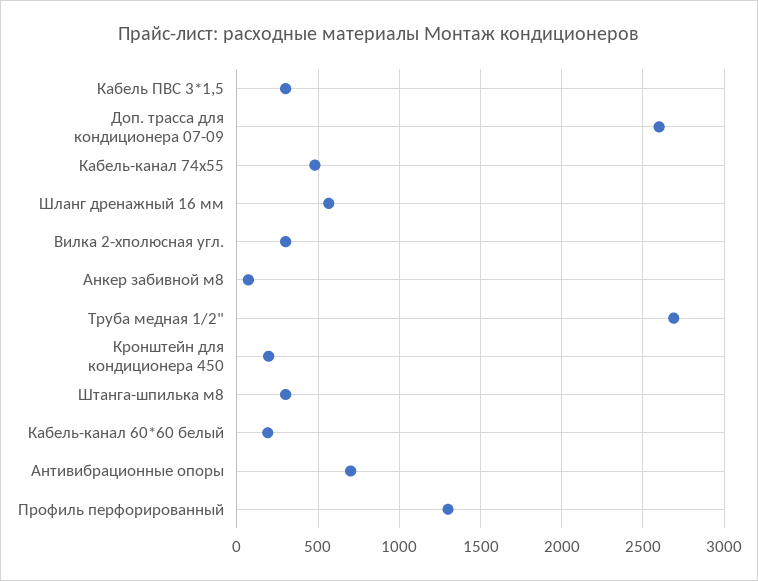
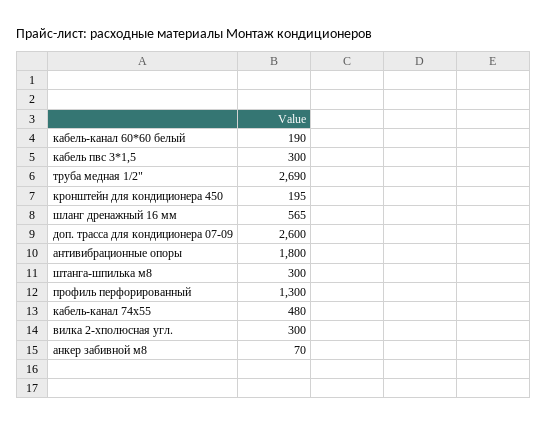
  {
    "Кабель ПВС 3*1,5": 300,
    "Доп. трасса для кондиционера 07-09": 2600,
    "Кабель-канал 74х55": 480,
    "Шланг дренажный 16 мм": 565,
    "Вилка 2-хполюсная угл.": 300,
    "Анкер забивной м8": 70,
    "Труба медная 1/2\"": 2690,
    "Кронштейн для кондиционера 450": 195,
    "Штанга-шпилька м8": 300,
    "Кабель-канал 60*60 белый": 190,
-   "Антивибрационные опоры": 700,
+   "Антивибрационные опоры": 1800,
    "Профиль перфорированный": 1300
  }

